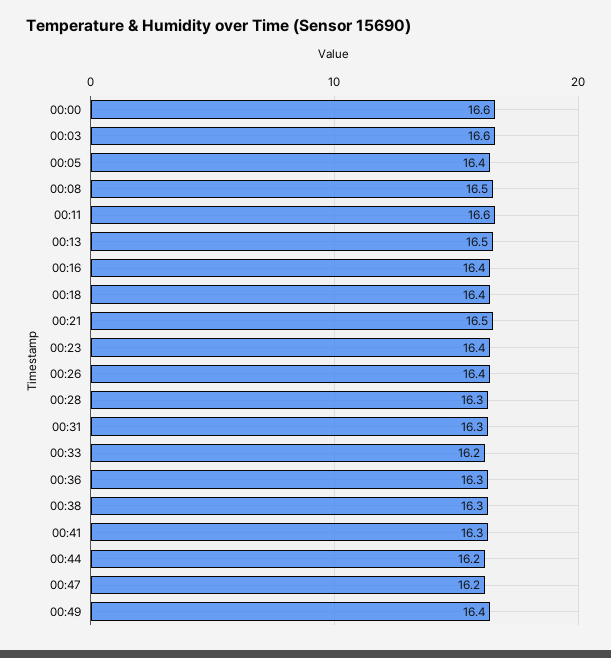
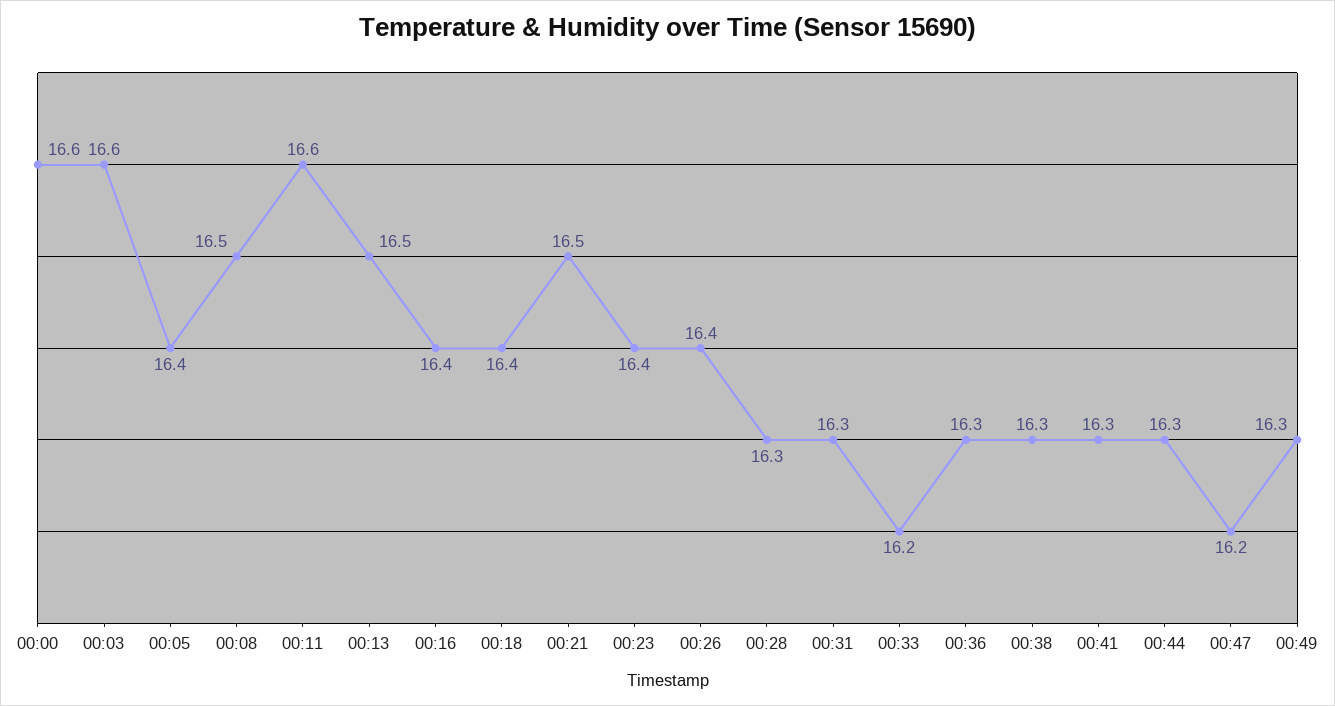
  {
    "00:00": 16.6,
    "00:03": 16.6,
    "00:05": 16.4,
    "00:08": 16.5,
    "00:11": 16.6,
    "00:13": 16.5,
    "00:16": 16.4,
    "00:18": 16.4,
    "00:21": 16.5,
    "00:23": 16.4,
    "00:26": 16.4,
    "00:28": 16.3,
    "00:31": 16.3,
    "00:33": 16.2,
    "00:36": 16.3,
    "00:38": 16.3,
    "00:41": 16.3,
-   "00:44": 16.2,
+   "00:44": 16.3,
    "00:47": 16.2,
-   "00:49": 16.4
+   "00:49": 16.3
  }

